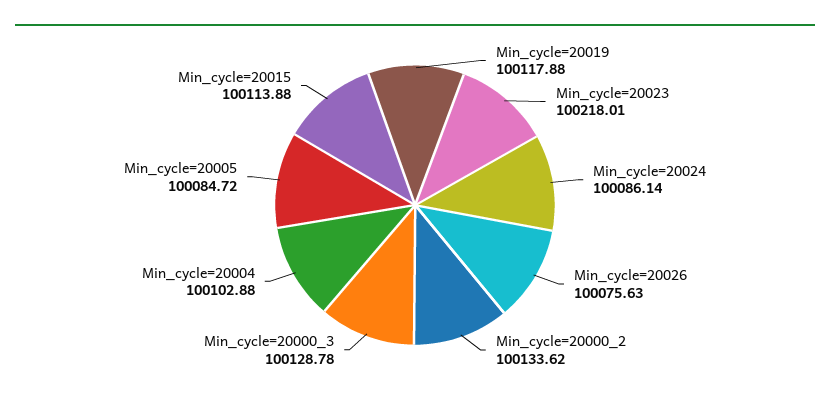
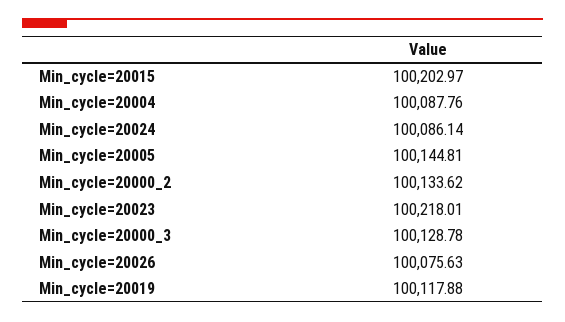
  {
    "Min_cycle=20019": 100117.88,
    "Min_cycle=20023": 100218.01,
    "Min_cycle=20024": 100086.14,
    "Min_cycle=20026": 100075.63,
    "Min_cycle=20000_2": 100133.62,
    "Min_cycle=20000_3": 100128.78,
-   "Min_cycle=20004": 100102.88,
+   "Min_cycle=20004": 100087.76,
-   "Min_cycle=20005": 100084.72,
+   "Min_cycle=20005": 100144.81,
-   "Min_cycle=20015": 100113.88
+   "Min_cycle=20015": 100202.97
  }

